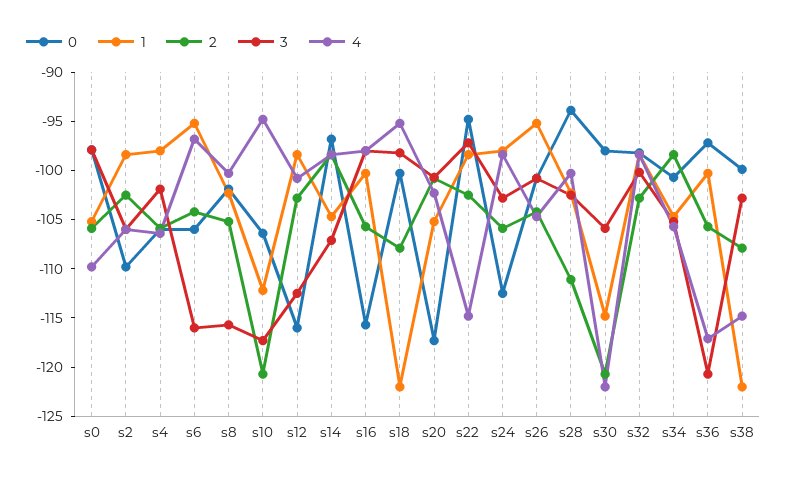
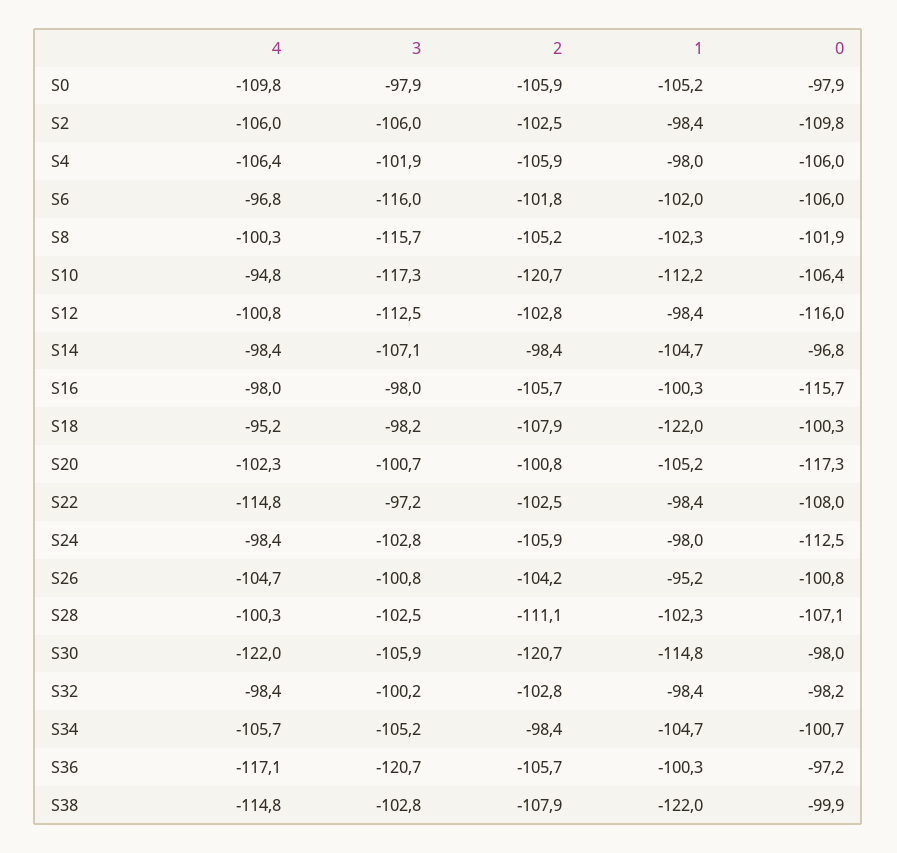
  {
    "0": {
      "s0": -97.9,
      "s2": -109.8,
      "s4": -106,
      "s6": -106,
      "s8": -101.9,
      "s10": -106.4,
      "s12": -116,
      "s14": -96.8,
      "s16": -115.7,
      "s18": -100.3,
      "s20": -117.3,
-     "s22": -95,
+     "s22": -108,
      "s24": -112.5,
      "s26": -100.8,
-     "s28": -94,
+     "s28": -107.1,
      "s30": -98,
      "s32": -98.2,
      "s34": -100.7,
      "s36": -97.2,
      "s38": -99.9
    },
    "1": {
      "s0": -105.2,
      "s2": -98.4,
      "s4": -98,
-     "s6": -95,
+     "s6": -102,
      "s8": -102.3,
      "s10": -112.2,
      "s12": -98.4,
      "s14": -104.7,
      "s16": -100.3,
      "s18": -122,
      "s20": -105.2,
      "s22": -98.4,
      "s24": -98,
      "s26": -95.2,
      "s28": -102.3,
      "s30": -114.8,
      "s32": -98.4,
      "s34": -104.7,
      "s36": -100.3,
      "s38": -122
    },
    "2": {
      "s0": -105.9,
      "s2": -102.5,
      "s4": -105.9,
-     "s6": -104,
+     "s6": -101.8,
      "s8": -105.2,
      "s10": -120.7,
      "s12": -102.8,
      "s14": -98.4,
      "s16": -105.7,
      "s18": -107.9,
      "s20": -100.8,
      "s22": -102.5,
      "s24": -105.9,
      "s26": -104.2,
      "s28": -111.1,
      "s30": -120.7,
      "s32": -102.8,
      "s34": -98.4,
      "s36": -105.7,
      "s38": -107.9
    },
    "3": {
      "s0": -97.9,
      "s2": -106,
      "s4": -101.9,
      "s6": -116,
      "s8": -115.7,
      "s10": -117.3,
      "s12": -112.5,
      "s14": -107.1,
      "s16": -98,
      "s18": -98.2,
      "s20": -100.7,
      "s22": -97.2,
      "s24": -102.8,
      "s26": -100.8,
      "s28": -102.5,
      "s30": -105.9,
      "s32": -100.2,
      "s34": -105.2,
      "s36": -120.7,
      "s38": -102.8
    },
    "4": {
      "s0": -109.8,
      "s2": -106,
      "s4": -106.4,
      "s6": -96.8,
      "s8": -100.3,
      "s10": -94.8,
      "s12": -100.8,
      "s14": -98.4,
      "s16": -98,
      "s18": -95.2,
      "s20": -102.3,
      "s22": -114.8,
      "s24": -98.4,
      "s26": -104.7,
      "s28": -100.3,
      "s30": -122,
      "s32": -98.4,
      "s34": -105.7,
      "s36": -117.1,
      "s38": -114.8
    }
  }

